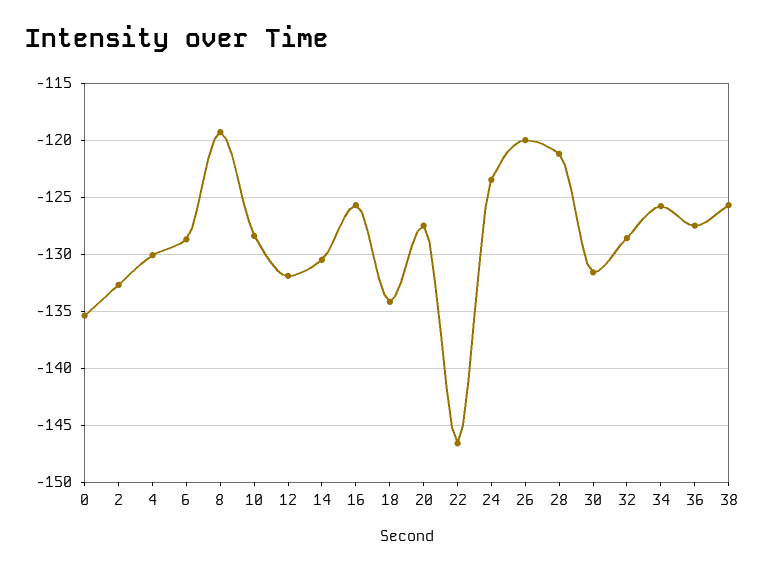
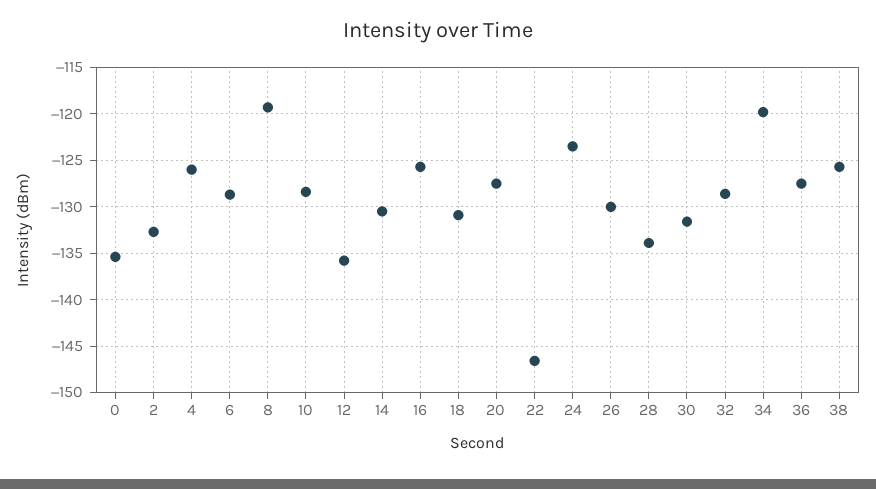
  {
    "0": -135,
    "2": -133,
-   "4": -130,
+   "4": -126,
    "6": -129,
    "8": -119,
    "10": -128,
-   "12": -132,
+   "12": -136,
    "14": -131,
    "16": -126,
-   "18": -134,
+   "18": -131,
    "20": -128,
    "22": -147,
    "24": -124,
-   "26": -120,
+   "26": -130,
-   "28": -121,
+   "28": -134,
    "30": -132,
    "32": -129,
-   "34": -126,
+   "34": -120,
    "36": -128,
    "38": -126
  }

